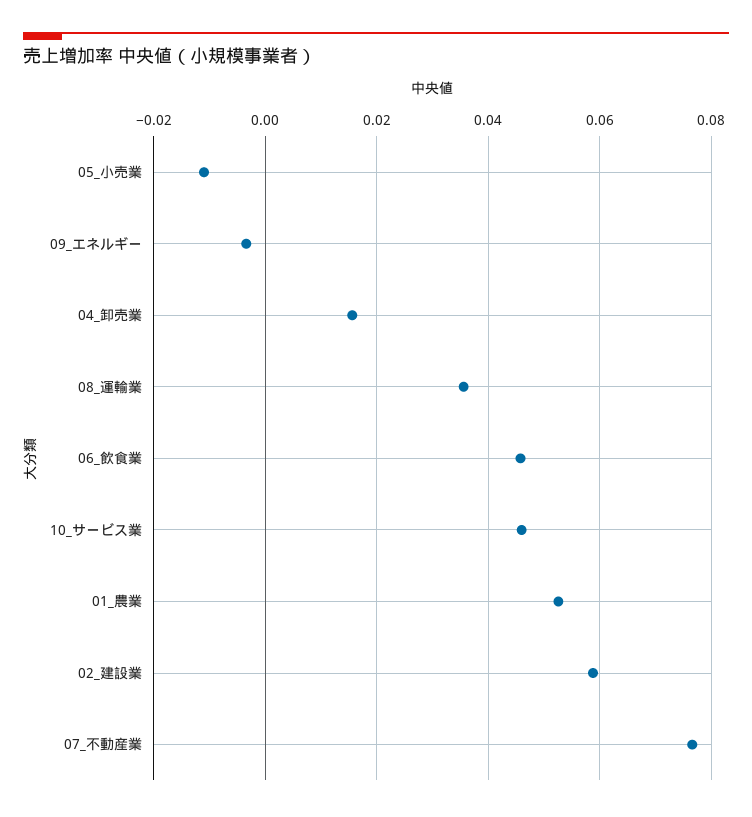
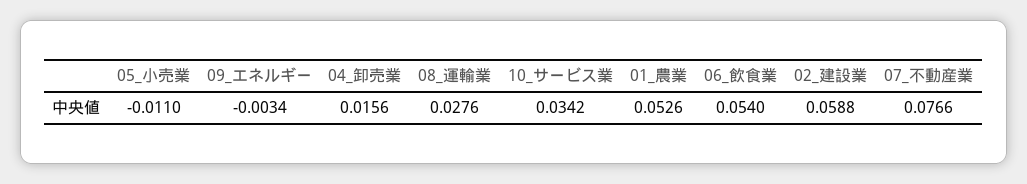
  {
    "05_小売業": -0.011,
    "09_エネルギー": -0.0034,
    "04_卸売業": 0.0156,
-   "08_運輸業": 0.036,
+   "08_運輸業": 0.0276,
-   "06_飲食業": 0.046,
+   "06_飲食業": 0.054,
-   "10_サービス業": 0.046,
+   "10_サービス業": 0.0342,
    "01_農業": 0.0526,
    "02_建設業": 0.0588,
    "07_不動産業": 0.0766
  }

